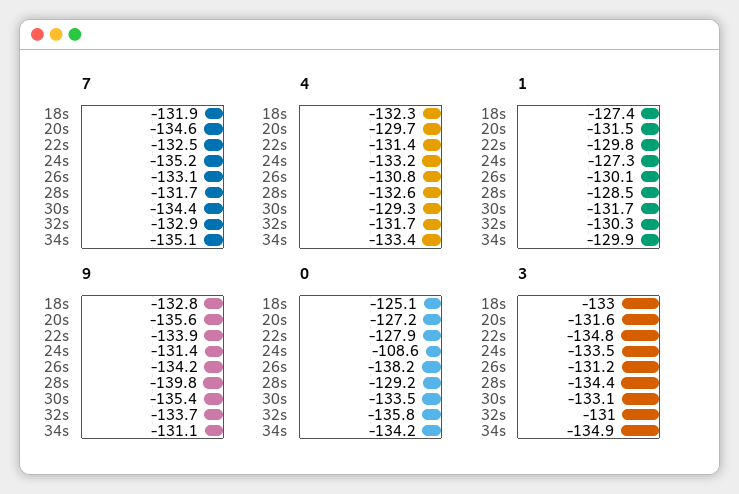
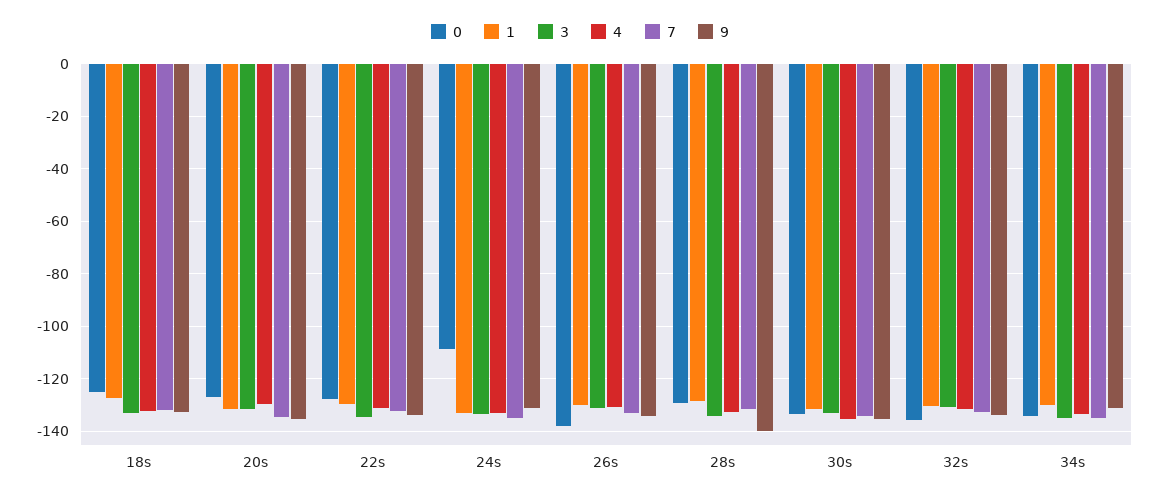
  {
    "7": {
      "18s": -131.9,
      "20s": -134.6,
      "22s": -132.5,
      "24s": -135.2,
      "26s": -133.1,
      "28s": -131.7,
      "30s": -134.4,
      "32s": -132.9,
      "34s": -135.1
    },
    "4": {
      "18s": -132.3,
      "20s": -129.7,
      "22s": -131.4,
      "24s": -133.2,
      "26s": -130.8,
      "28s": -132.6,
-     "30s": -129.3,
+     "30s": -135,
      "32s": -131.7,
      "34s": -133.4
    },
    "1": {
      "18s": -127.4,
      "20s": -131.5,
      "22s": -129.8,
-     "24s": -127.3,
+     "24s": -132.5,
      "26s": -130.1,
      "28s": -128.5,
      "30s": -131.7,
      "32s": -130.3,
      "34s": -129.9
    },
    "9": {
      "18s": -132.8,
      "20s": -135.6,
      "22s": -133.9,
      "24s": -131.4,
      "26s": -134.2,
      "28s": -139.8,
      "30s": -135.4,
      "32s": -133.7,
      "34s": -131.1
    },
    "0": {
      "18s": -125.1,
      "20s": -127.2,
      "22s": -127.9,
      "24s": -108.6,
      "26s": -138.2,
      "28s": -129.2,
      "30s": -133.5,
      "32s": -135.8,
      "34s": -134.2
    },
    "3": {
      "18s": -133,
      "20s": -131.6,
      "22s": -134.8,
      "24s": -133.5,
      "26s": -131.2,
      "28s": -134.4,
      "30s": -133.1,
      "32s": -131,
      "34s": -134.9
    }
  }

